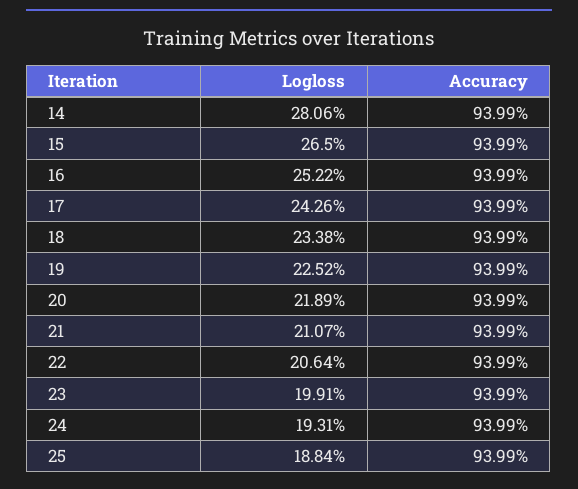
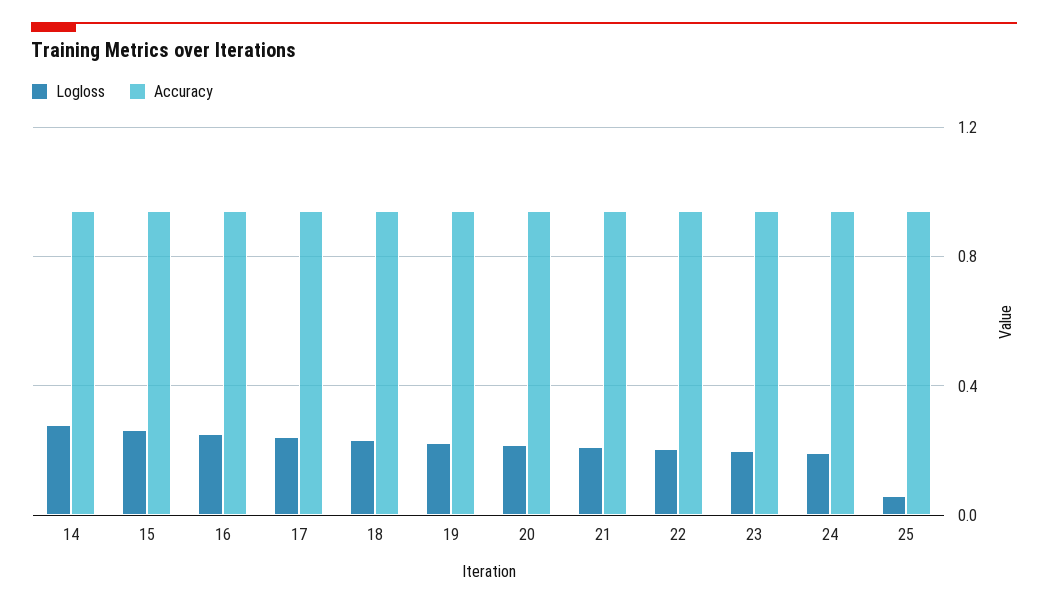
  {
    "Logloss": {
      "14": 0.2806,
      "15": 0.265,
      "16": 0.2522,
      "17": 0.2426,
      "18": 0.2338,
      "19": 0.2252,
      "20": 0.2189,
      "21": 0.2107,
      "22": 0.2064,
      "23": 0.1991,
      "24": 0.1931,
-     "25": 0.1884
+     "25": 0.05
    },
    "Accuracy": {
      "14": 0.9399,
      "15": 0.9399,
      "16": 0.9399,
      "17": 0.9399,
      "18": 0.9399,
      "19": 0.9399,
      "20": 0.9399,
      "21": 0.9399,
      "22": 0.9399,
      "23": 0.9399,
      "24": 0.9399,
      "25": 0.9399
    }
  }

